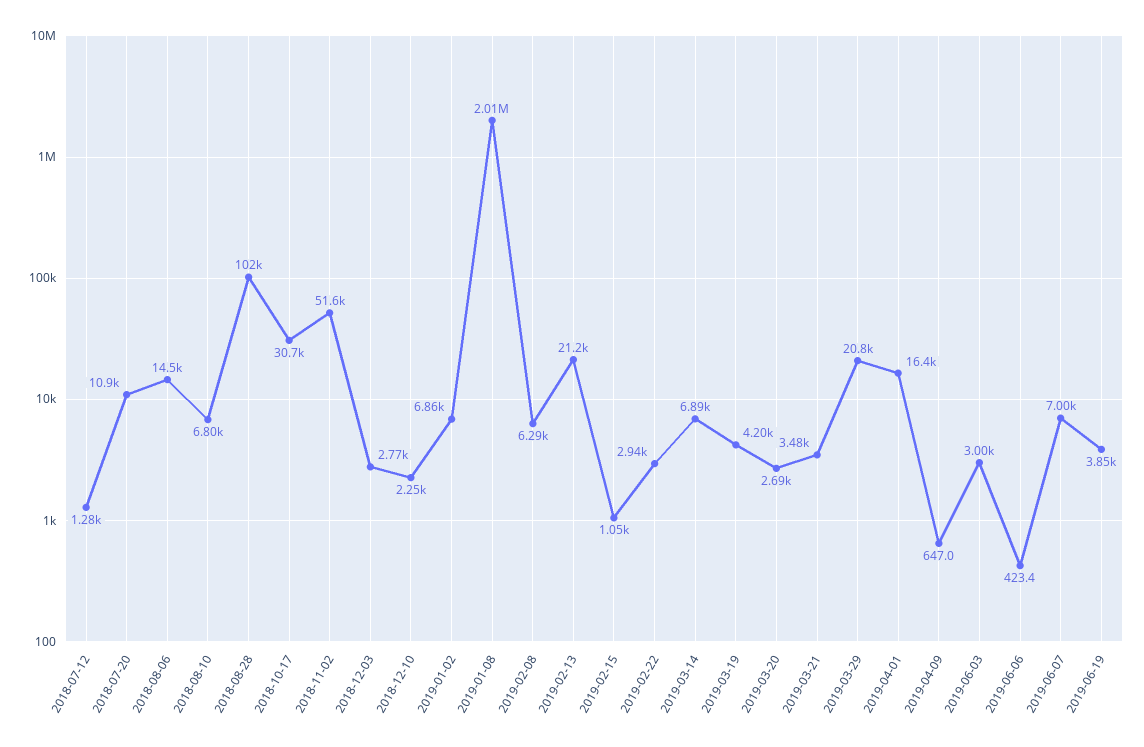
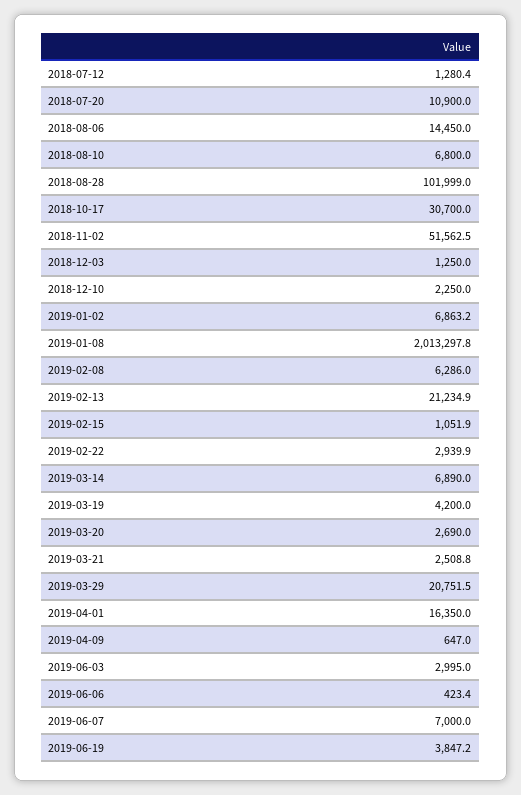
  {
    "2018-07-12": 1280.4,
    "2018-07-20": 10900,
    "2018-08-06": 14450,
    "2018-08-10": 6800,
    "2018-08-28": 101999,
    "2018-10-17": 30700,
    "2018-11-02": 51562.5,
-   "2018-12-03": 2770,
+   "2018-12-03": 1250,
    "2018-12-10": 2250,
    "2019-01-02": 6863.2,
    "2019-01-08": 2013297.8,
    "2019-02-08": 6286,
    "2019-02-13": 21234.9,
    "2019-02-15": 1051.9,
    "2019-02-22": 2939.9,
    "2019-03-14": 6890,
    "2019-03-19": 4200,
    "2019-03-20": 2690,
-   "2019-03-21": 3480,
+   "2019-03-21": 2508.8,
    "2019-03-29": 20751.5,
    "2019-04-01": 16350,
    "2019-04-09": 647,
    "2019-06-03": 2995,
    "2019-06-06": 423.4,
    "2019-06-07": 7000,
    "2019-06-19": 3847.2
  }

